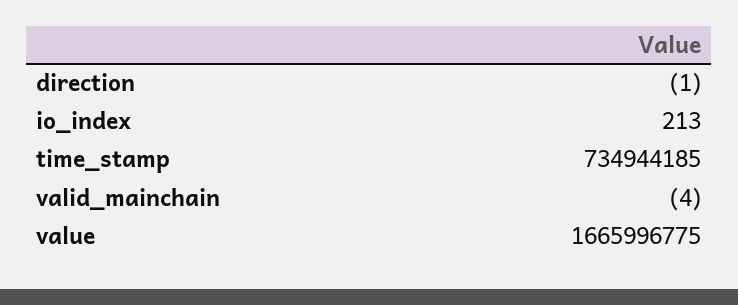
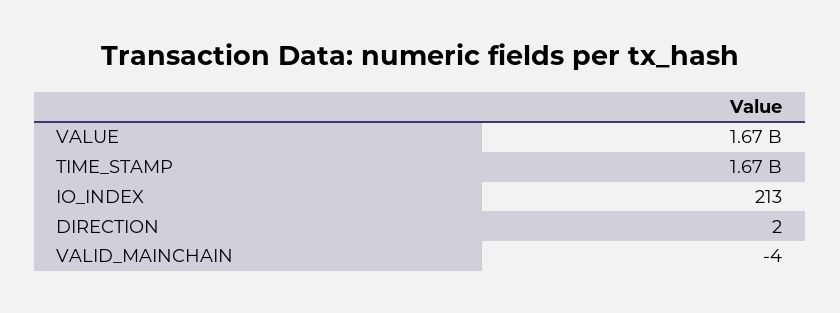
  {
-   "direction": -1,
+   "direction": 2,
    "io_index": 213,
-   "time_stamp": 734944185,
+   "time_stamp": 1670000000,
    "valid_mainchain": -4,
    "value": 1665996775
  }

